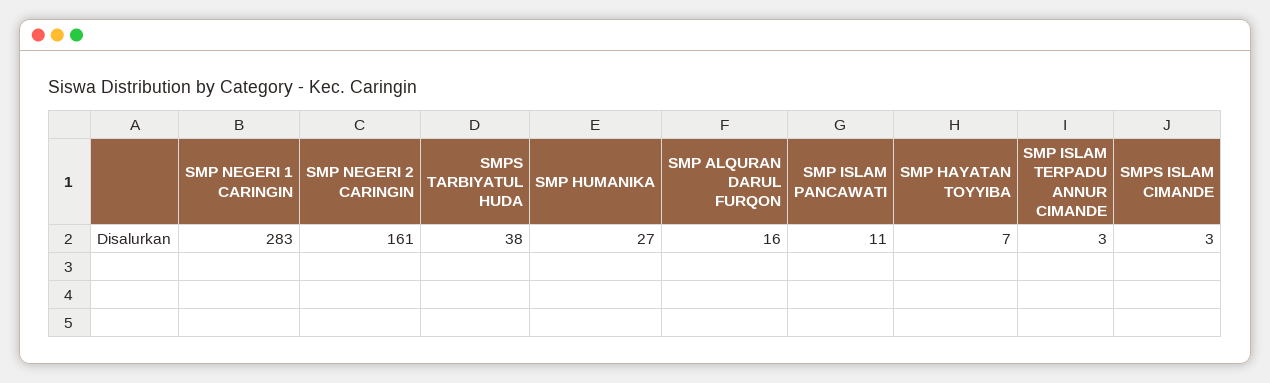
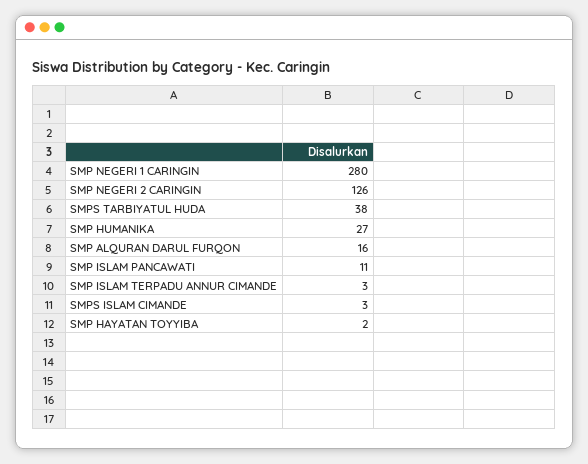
  {
-   "SMP NEGERI 1 CARINGIN": 283,
+   "SMP NEGERI 1 CARINGIN": 280,
-   "SMP NEGERI 2 CARINGIN": 161,
+   "SMP NEGERI 2 CARINGIN": 126,
    "SMPS TARBIYATUL HUDA": 38,
    "SMP HUMANIKA": 27,
    "SMP ALQURAN DARUL FURQON": 16,
    "SMP ISLAM PANCAWATI": 11,
-   "SMP HAYATAN TOYYIBA": 7,
+   "SMP HAYATAN TOYYIBA": 2,
    "SMP ISLAM TERPADU ANNUR CIMANDE": 3,
    "SMPS ISLAM CIMANDE": 3
  }

